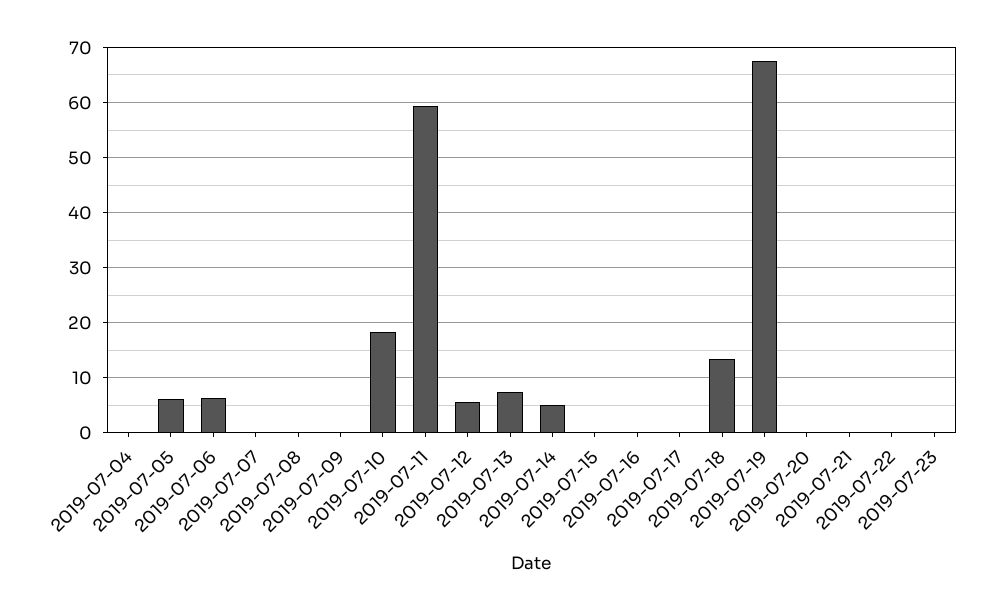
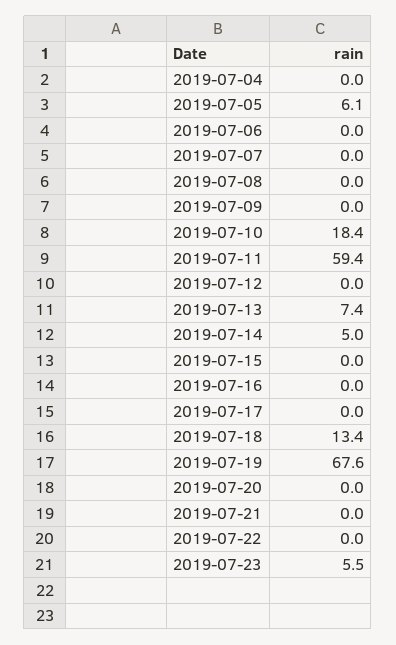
  {
    "2019-07-04": 0,
    "2019-07-05": 6.1,
-   "2019-07-06": 6,
+   "2019-07-06": 0,
    "2019-07-07": 0,
    "2019-07-08": 0,
    "2019-07-09": 0,
    "2019-07-10": 18.4,
    "2019-07-11": 59.4,
-   "2019-07-12": 6,
+   "2019-07-12": 0,
    "2019-07-13": 7.4,
    "2019-07-14": 5,
    "2019-07-15": 0,
    "2019-07-16": 0,
    "2019-07-17": 0,
    "2019-07-18": 13.4,
    "2019-07-19": 67.6,
    "2019-07-20": 0,
    "2019-07-21": 0,
    "2019-07-22": 0,
-   "2019-07-23": 0
+   "2019-07-23": 5.5
  }

